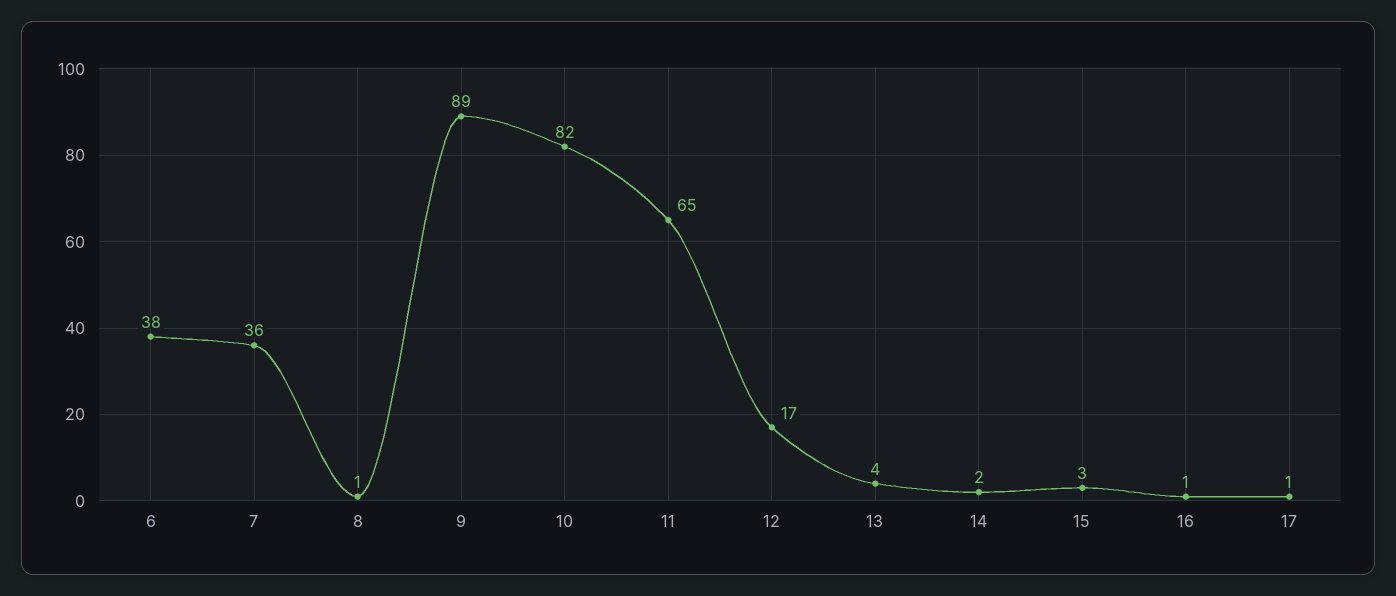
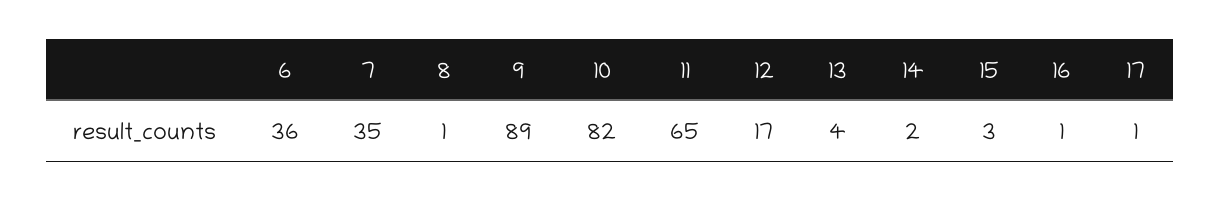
  {
-   "6": 38,
+   "6": 36,
-   "7": 36,
+   "7": 35,
    "8": 1,
    "9": 89,
    "10": 82,
    "11": 65,
    "12": 17,
    "13": 4,
    "14": 2,
    "15": 3,
    "16": 1,
    "17": 1
  }

